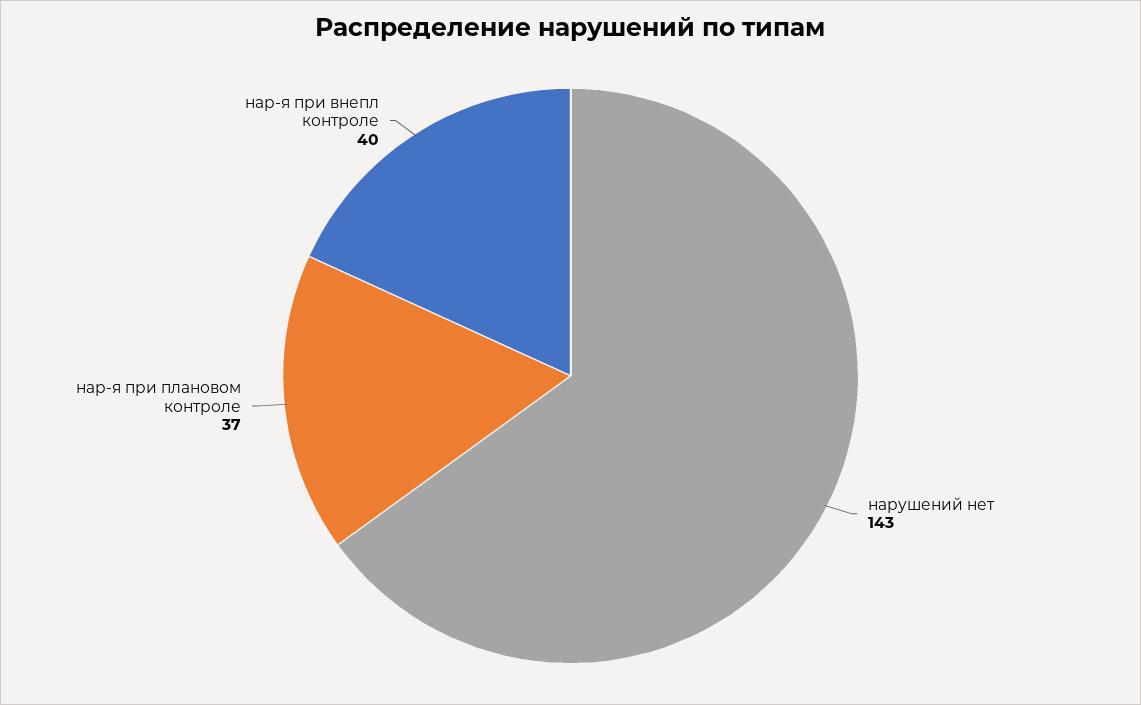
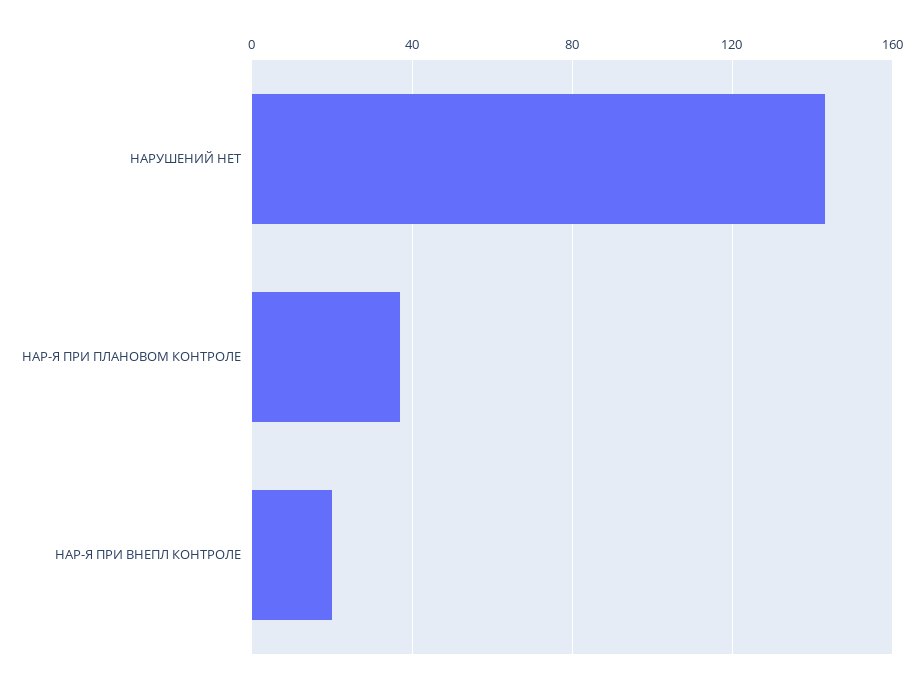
  {
    "нарушений нет": 143,
    "нар-я при плановом контроле": 37,
-   "нар-я при внепл контроле": 40
+   "нар-я при внепл контроле": 20
  }

